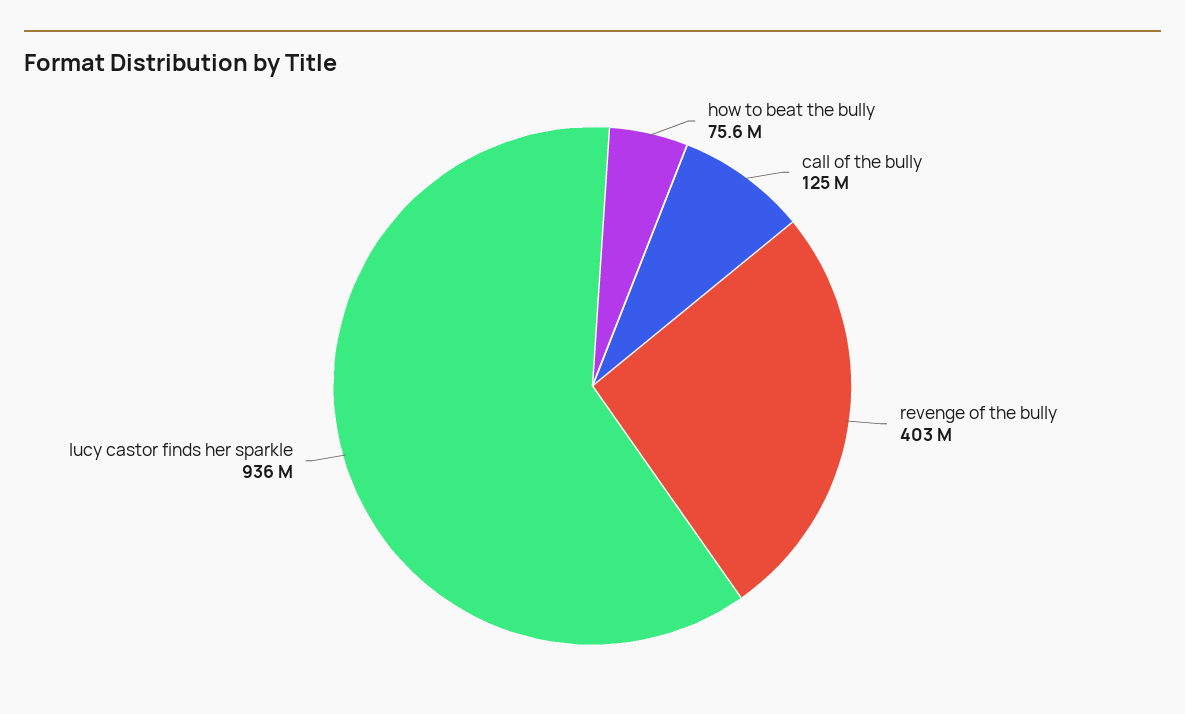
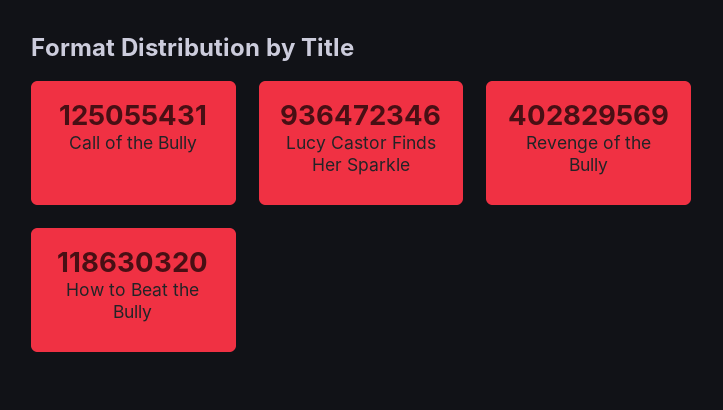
  {
-   "how to beat the bully": 75600000,
+   "how to beat the bully": 118630320,
    "call of the bully": 125055431,
    "revenge of the bully": 402829569,
    "lucy castor finds her sparkle": 936472346
  }

